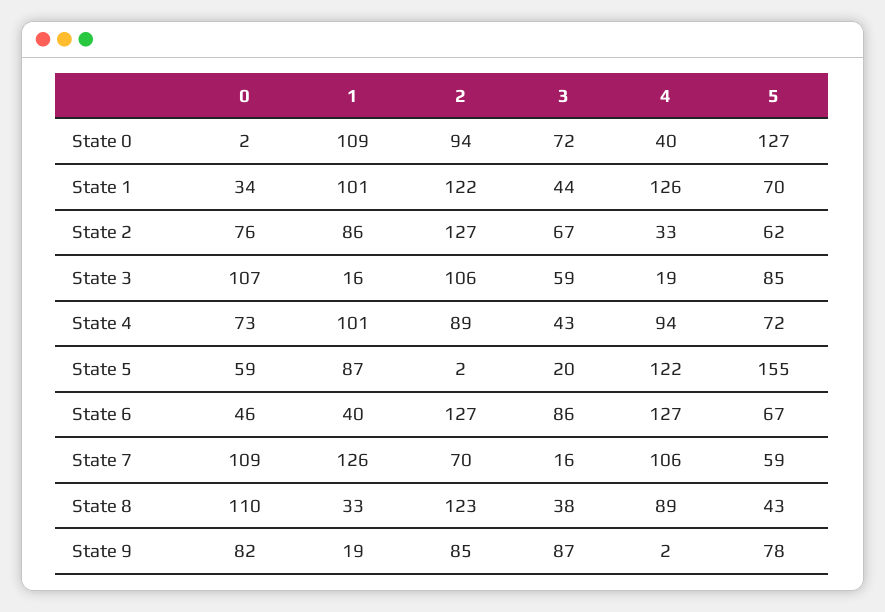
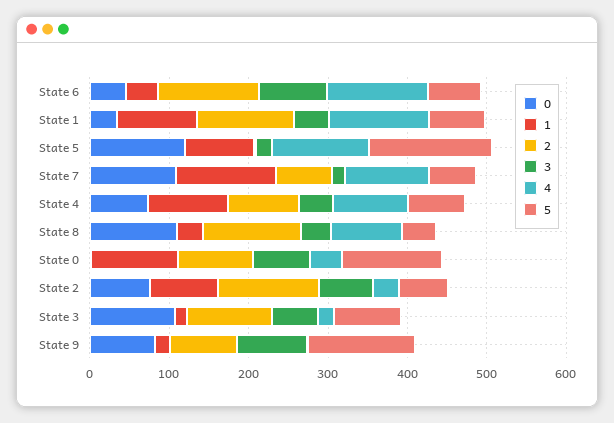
  {
    "0": {
      "State 0": 2,
      "State 1": 34,
      "State 2": 76,
      "State 3": 107,
      "State 4": 73,
-     "State 5": 59,
+     "State 5": 120,
      "State 6": 46,
      "State 7": 109,
      "State 8": 110,
      "State 9": 82
    },
    "1": {
      "State 0": 109,
      "State 1": 101,
      "State 2": 86,
      "State 3": 16,
      "State 4": 101,
      "State 5": 87,
      "State 6": 40,
      "State 7": 126,
      "State 8": 33,
      "State 9": 19
    },
    "2": {
      "State 0": 94,
      "State 1": 122,
      "State 2": 127,
      "State 3": 106,
      "State 4": 89,
      "State 5": 2,
      "State 6": 127,
      "State 7": 70,
      "State 8": 123,
      "State 9": 85
    },
    "3": {
      "State 0": 72,
      "State 1": 44,
      "State 2": 67,
      "State 3": 59,
      "State 4": 43,
      "State 5": 20,
      "State 6": 86,
      "State 7": 16,
      "State 8": 38,
      "State 9": 87
    },
    "4": {
      "State 0": 40,
      "State 1": 126,
      "State 2": 33,
      "State 3": 19,
      "State 4": 94,
      "State 5": 122,
      "State 6": 127,
      "State 7": 106,
      "State 8": 89,
      "State 9": 2
    },
    "5": {
      "State 0": 127,
      "State 1": 70,
      "State 2": 62,
      "State 3": 85,
      "State 4": 72,
      "State 5": 155,
      "State 6": 67,
      "State 7": 59,
      "State 8": 43,
-     "State 9": 78
+     "State 9": 140
    }
  }

